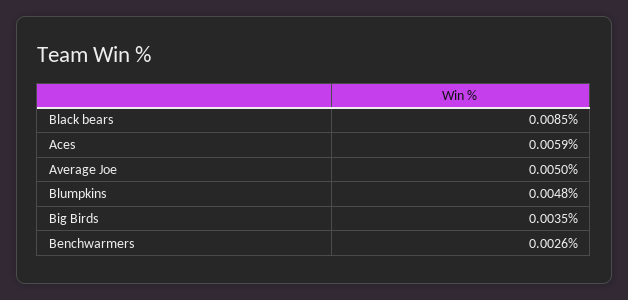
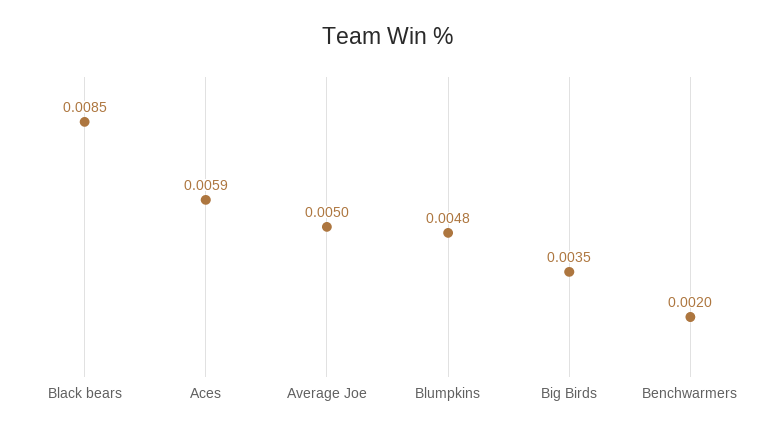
  {
    "Black bears": 0.0085,
    "Aces": 0.0059,
    "Average Joe": 0.005,
    "Blumpkins": 0.0048,
    "Big Birds": 0.0035,
-   "Benchwarmers": 0.0026
+   "Benchwarmers": 0.002
  }

